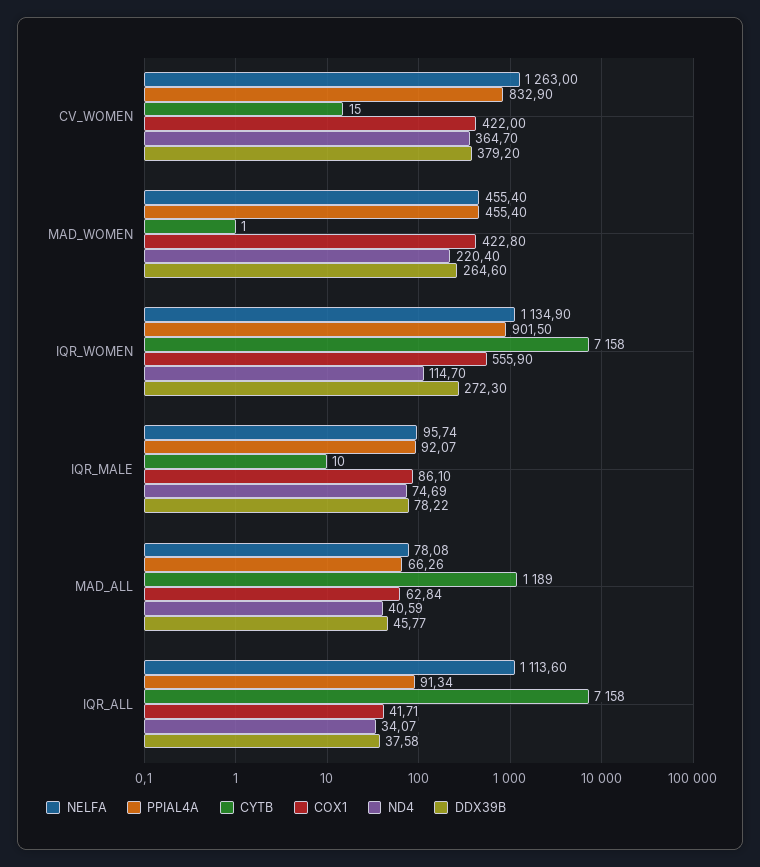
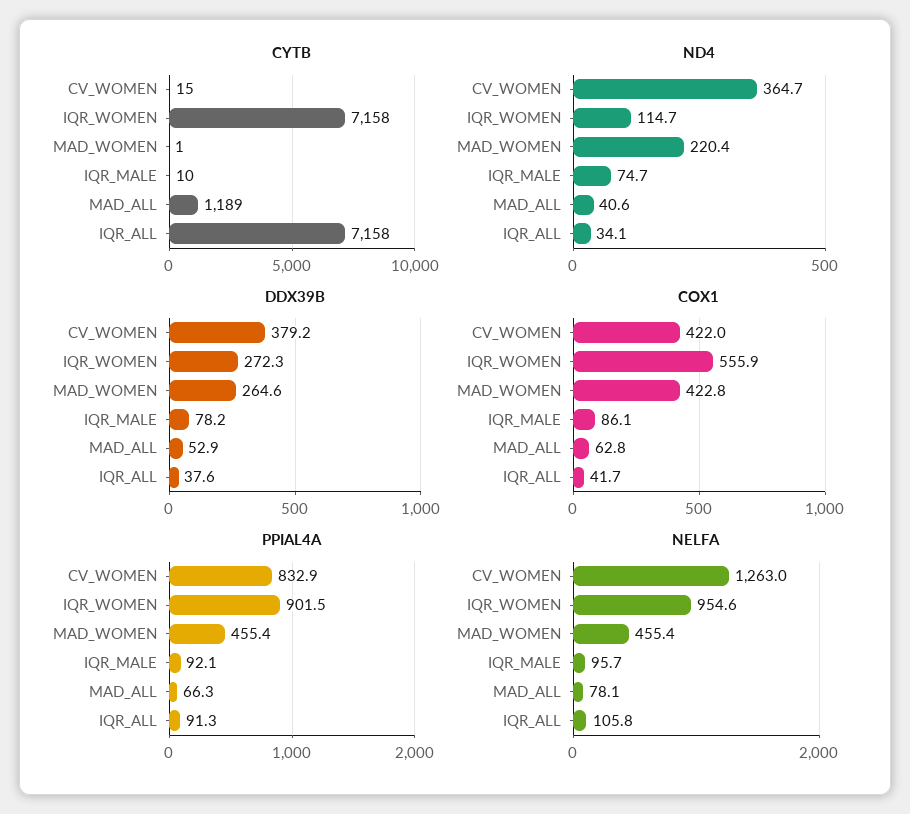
  {
    "NELFA": {
      "CV_WOMEN": 1263,
      "MAD_WOMEN": 455.4,
-     "IQR_WOMEN": 1134.9,
+     "IQR_WOMEN": 954.6,
      "IQR_MALE": 95.74,
      "MAD_ALL": 78.08,
-     "IQR_ALL": 1113.6
+     "IQR_ALL": 105.8
    },
    "PPIAL4A": {
      "CV_WOMEN": 832.9,
      "MAD_WOMEN": 455.4,
      "IQR_WOMEN": 901.5,
      "IQR_MALE": 92.07,
      "MAD_ALL": 66.26,
      "IQR_ALL": 91.34
    },
    "CYTB": {
      "CV_WOMEN": 15,
      "MAD_WOMEN": 1,
      "IQR_WOMEN": 7158,
      "IQR_MALE": 10,
      "MAD_ALL": 1189,
      "IQR_ALL": 7158
    },
    "COX1": {
      "CV_WOMEN": 422,
      "MAD_WOMEN": 422.8,
      "IQR_WOMEN": 555.9,
      "IQR_MALE": 86.1,
      "MAD_ALL": 62.84,
      "IQR_ALL": 41.71
    },
    "ND4": {
      "CV_WOMEN": 364.7,
      "MAD_WOMEN": 220.4,
      "IQR_WOMEN": 114.7,
      "IQR_MALE": 74.69,
      "MAD_ALL": 40.59,
      "IQR_ALL": 34.07
    },
    "DDX39B": {
      "CV_WOMEN": 379.2,
      "MAD_WOMEN": 264.6,
      "IQR_WOMEN": 272.3,
      "IQR_MALE": 78.22,
-     "MAD_ALL": 45.77,
+     "MAD_ALL": 52.9,
      "IQR_ALL": 37.58
    }
  }

